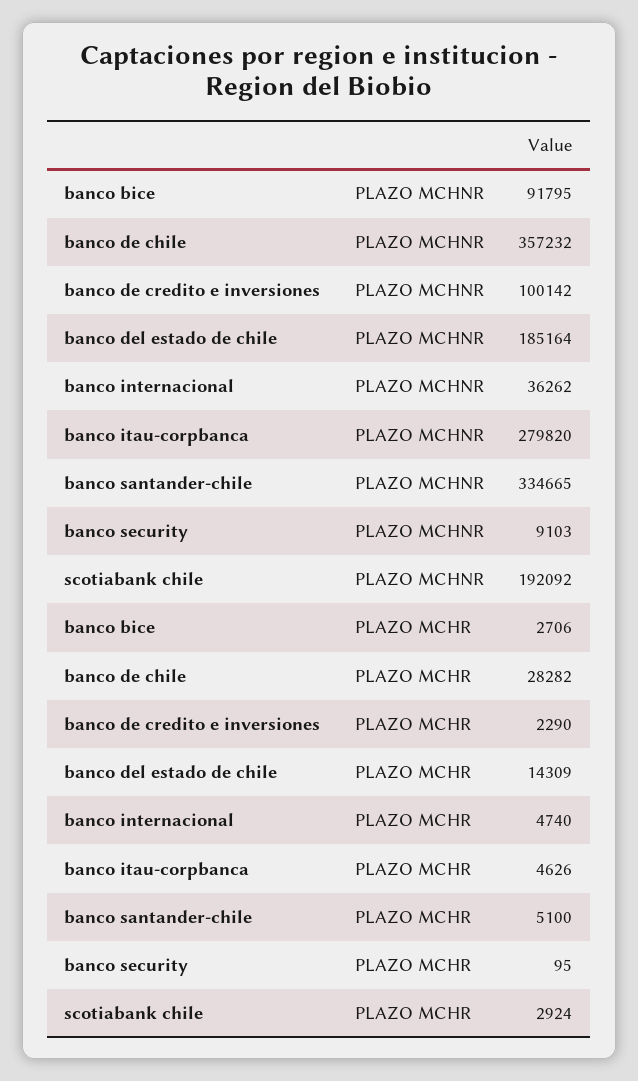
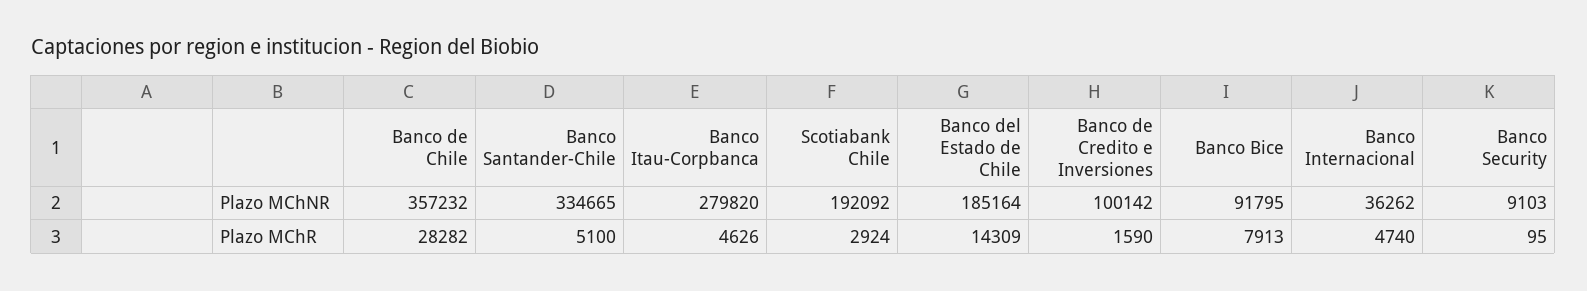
  {
    "banco bice": {
      "PLAZO MCHNR": 91795,
-     "PLAZO MCHR": 2706
+     "PLAZO MCHR": 7913
    },
    "banco de chile": {
      "PLAZO MCHNR": 357232,
      "PLAZO MCHR": 28282
    },
    "banco de credito e inversiones": {
      "PLAZO MCHNR": 100142,
-     "PLAZO MCHR": 2290
+     "PLAZO MCHR": 1590
    },
    "banco del estado de chile": {
      "PLAZO MCHNR": 185164,
      "PLAZO MCHR": 14309
    },
    "banco internacional": {
      "PLAZO MCHNR": 36262,
      "PLAZO MCHR": 4740
    },
    "banco itau-corpbanca": {
      "PLAZO MCHNR": 279820,
      "PLAZO MCHR": 4626
    },
    "banco santander-chile": {
      "PLAZO MCHNR": 334665,
      "PLAZO MCHR": 5100
    },
    "banco security": {
      "PLAZO MCHNR": 9103,
      "PLAZO MCHR": 95
    },
    "scotiabank chile": {
      "PLAZO MCHNR": 192092,
      "PLAZO MCHR": 2924
    }
  }

